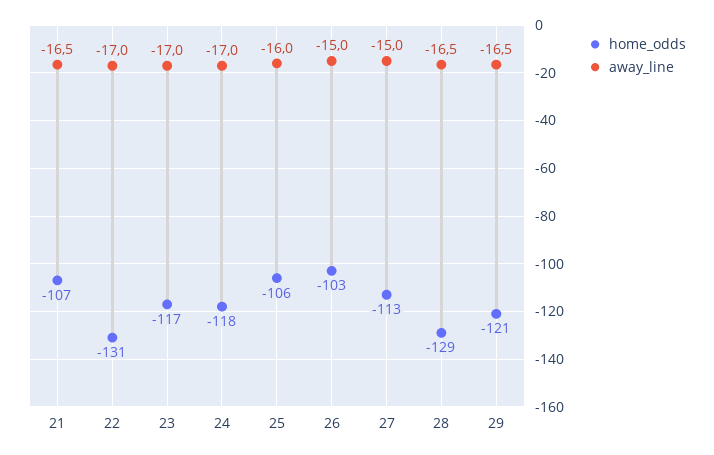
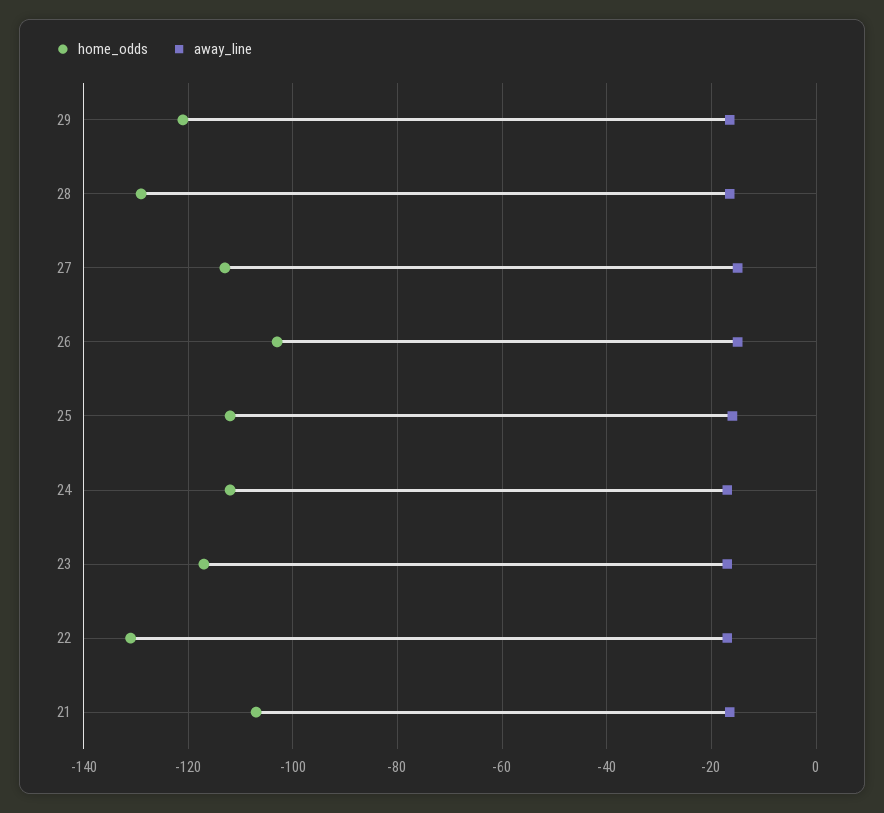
  {
    "home_odds": {
      "21": -107,
      "22": -131,
      "23": -117,
-     "24": -118,
+     "24": -112,
-     "25": -106,
+     "25": -112,
      "26": -103,
      "27": -113,
      "28": -129,
      "29": -121
    },
    "away_line": {
      "21": -16.5,
      "22": -17,
      "23": -17,
      "24": -17,
      "25": -16,
      "26": -15,
      "27": -15,
      "28": -16.5,
      "29": -16.5
    }
  }

